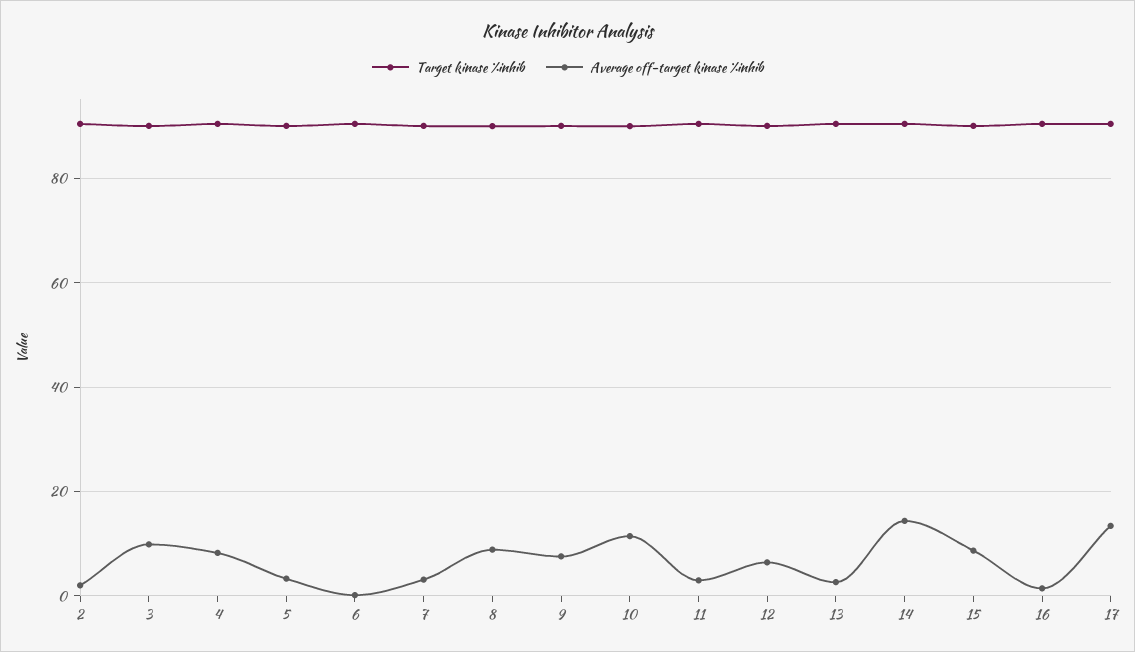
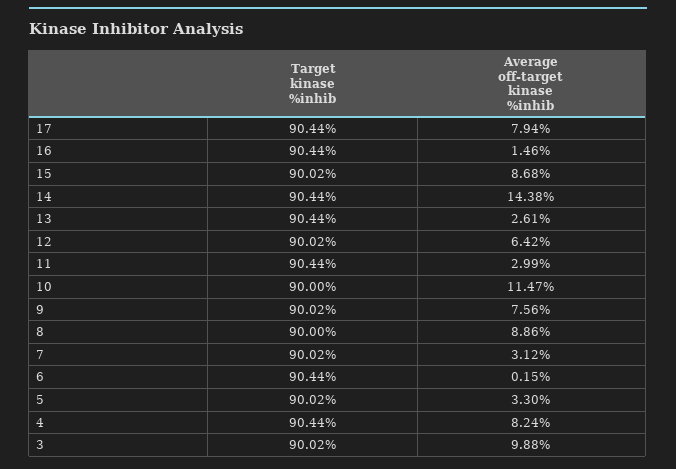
  {
    "Target kinase %inhib": {
-     "2": 90,
      "3": 90.02,
      "4": 90.44,
      "5": 90.02,
      "6": 90.44,
      "7": 90.02,
      "8": 90,
      "9": 90.02,
      "10": 90,
      "11": 90.44,
      "12": 90.02,
      "13": 90.44,
      "14": 90.44,
      "15": 90.02,
      "16": 90.44,
      "17": 90.44
    },
    "Average off-target kinase %inhib": {
-     "2": 2,
      "3": 9.88,
      "4": 8.24,
      "5": 3.3,
      "6": 0.15,
      "7": 3.12,
      "8": 8.86,
      "9": 7.56,
      "10": 11.47,
      "11": 2.99,
      "12": 6.42,
      "13": 2.61,
      "14": 14.38,
      "15": 8.68,
      "16": 1.46,
-     "17": 14
+     "17": 7.94
    }
  }

